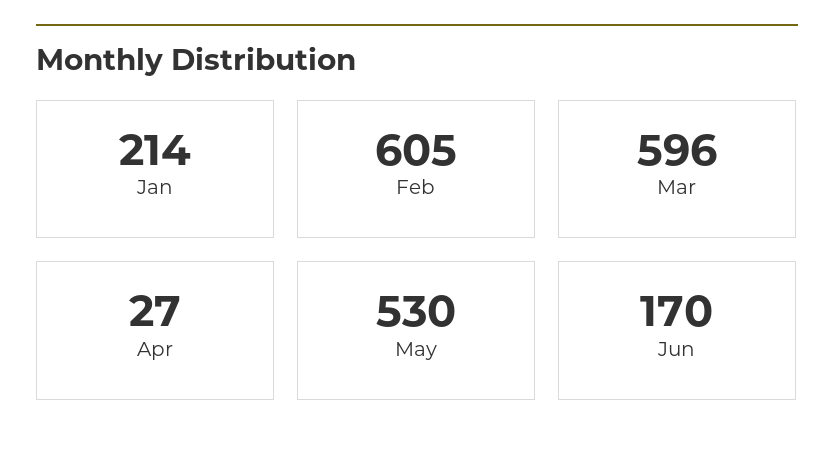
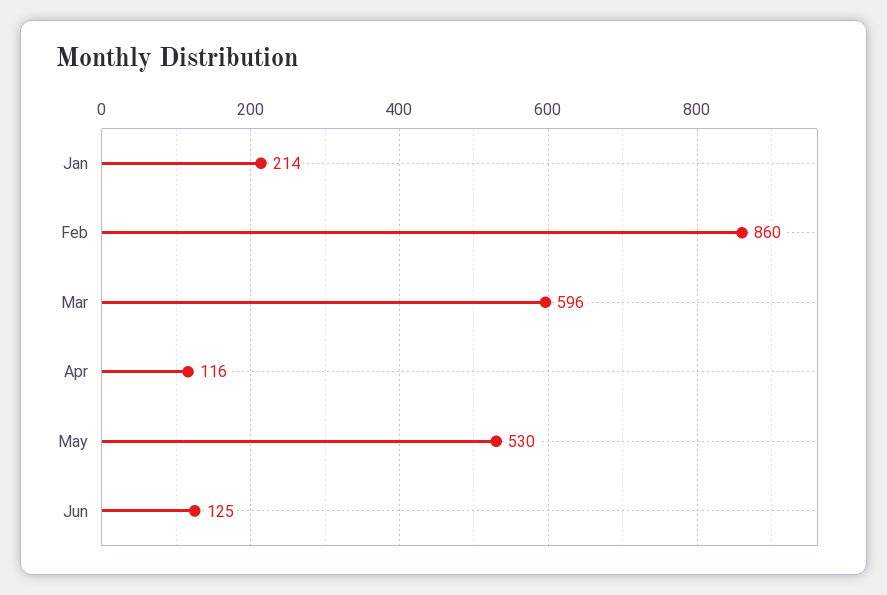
  {
    "Jan": 214,
-   "Feb": 605,
+   "Feb": 860,
    "Mar": 596,
-   "Apr": 27,
+   "Apr": 116,
    "May": 530,
-   "Jun": 170
+   "Jun": 125
  }

